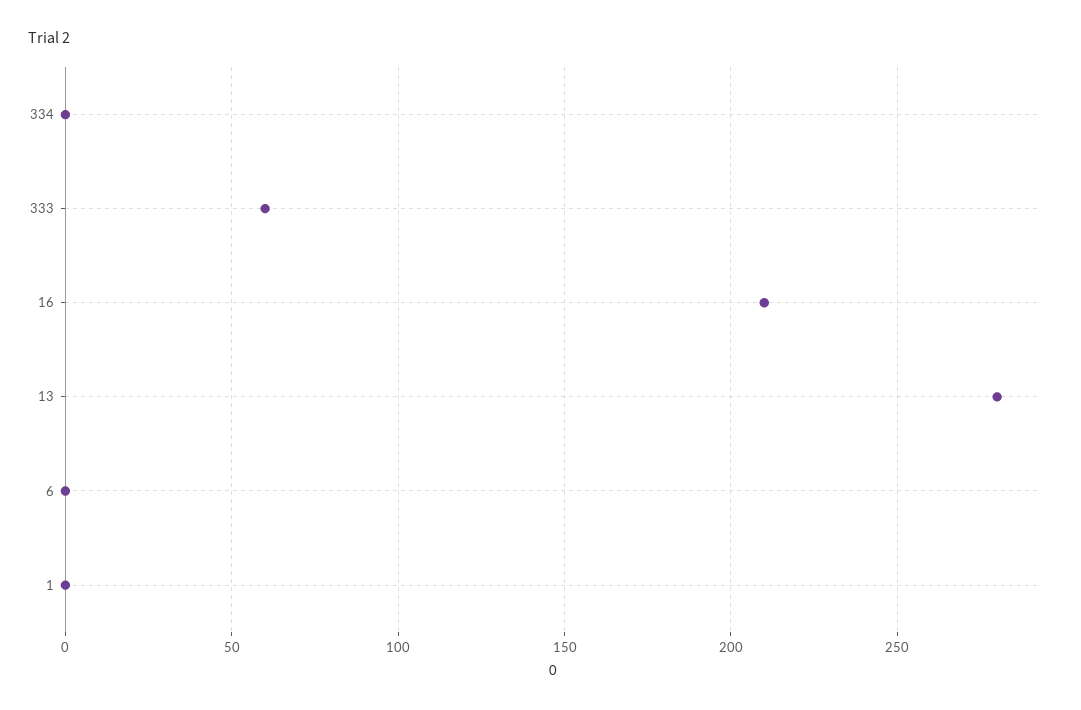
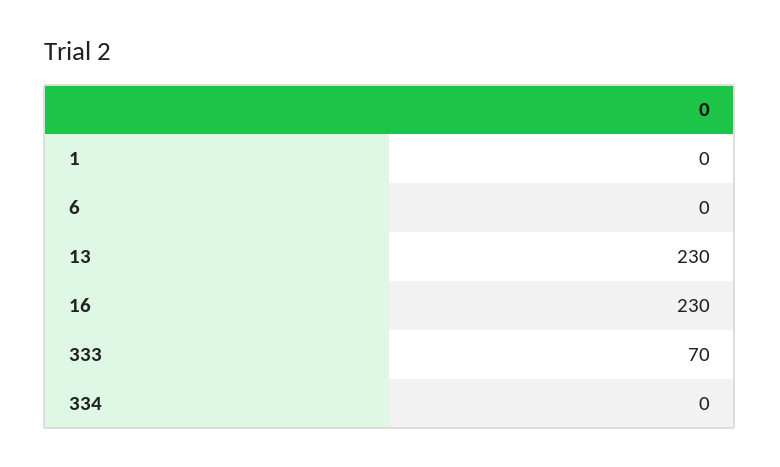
  {
    "334": 0,
-   "333": 60,
+   "333": 70,
-   "16": 210,
+   "16": 230,
-   "13": 280,
+   "13": 230,
    "6": 0,
    "1": 0
  }

